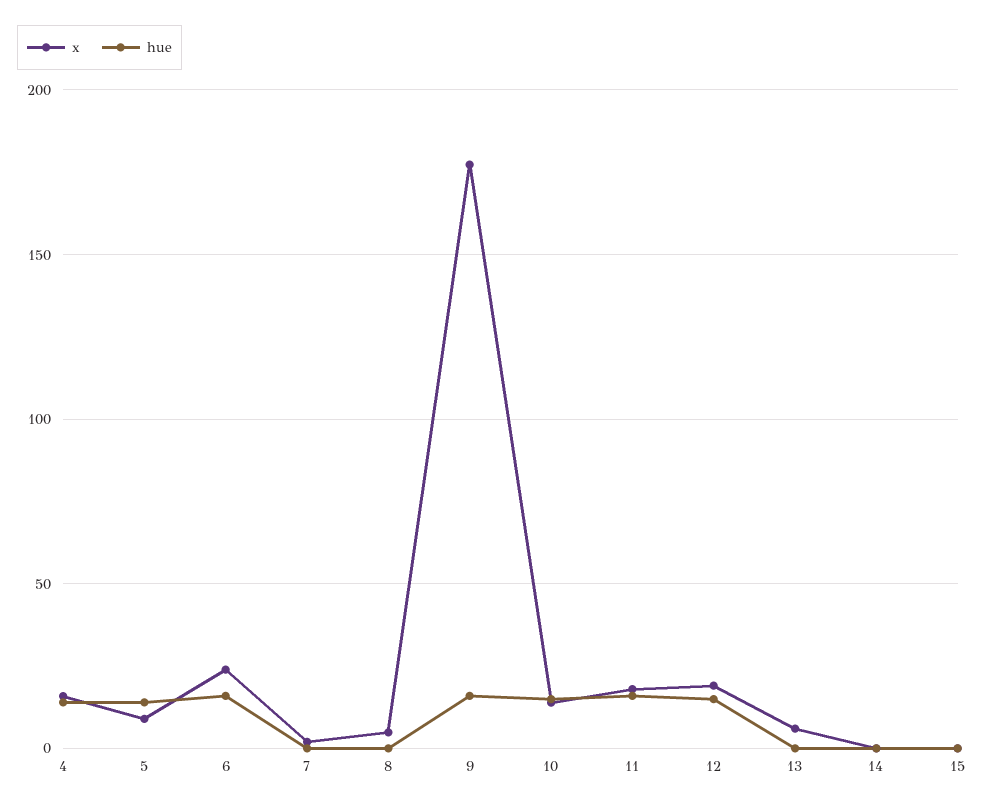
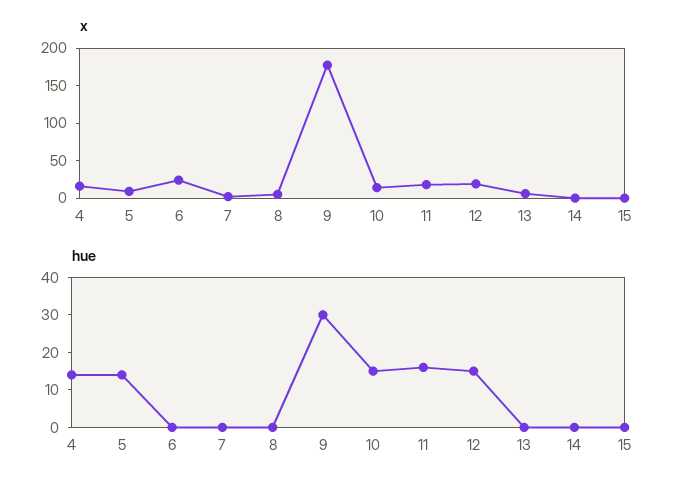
  {
    "x": {
      "4": 15,
      "5": 10,
      "6": 25,
      "7": 0,
      "8": 5,
      "9": 175,
      "10": 15,
      "11": 20,
      "12": 20,
      "13": 5,
      "14": 0,
      "15": 0
    },
    "hue": {
      "4": 15,
      "5": 15,
-     "6": 15,
+     "6": 0,
      "7": 0,
      "8": 0,
-     "9": 15,
+     "9": 30,
      "10": 15,
      "11": 15,
      "12": 15,
      "13": 0,
      "14": 0,
      "15": 0
    }
  }

